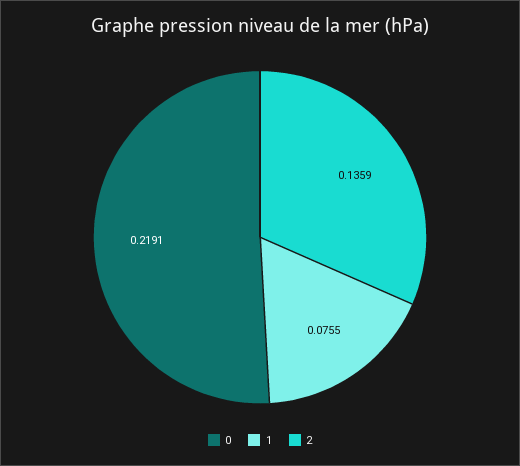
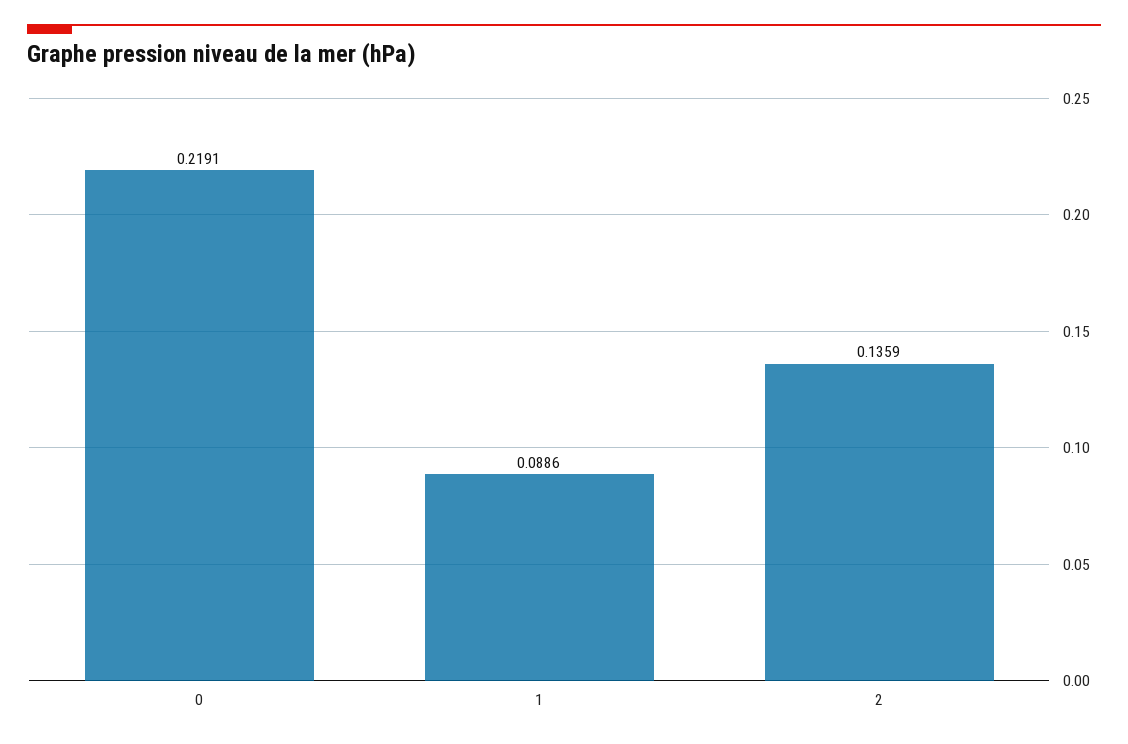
  {
    "0": 0.2191,
-   "1": 0.0755,
+   "1": 0.0886,
    "2": 0.1359
  }

